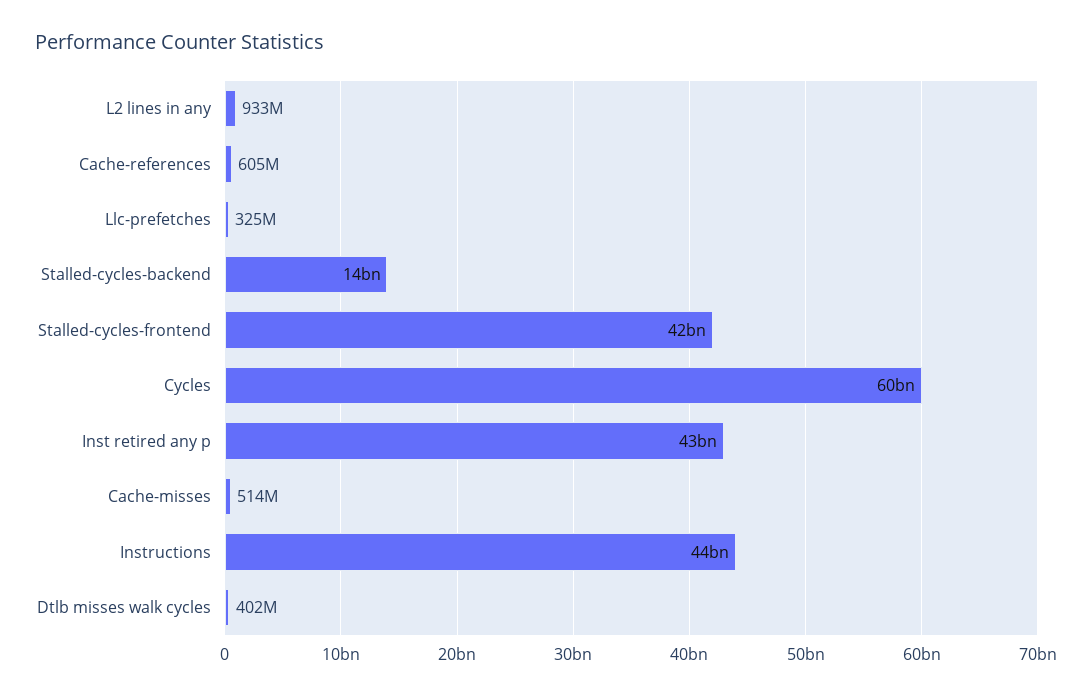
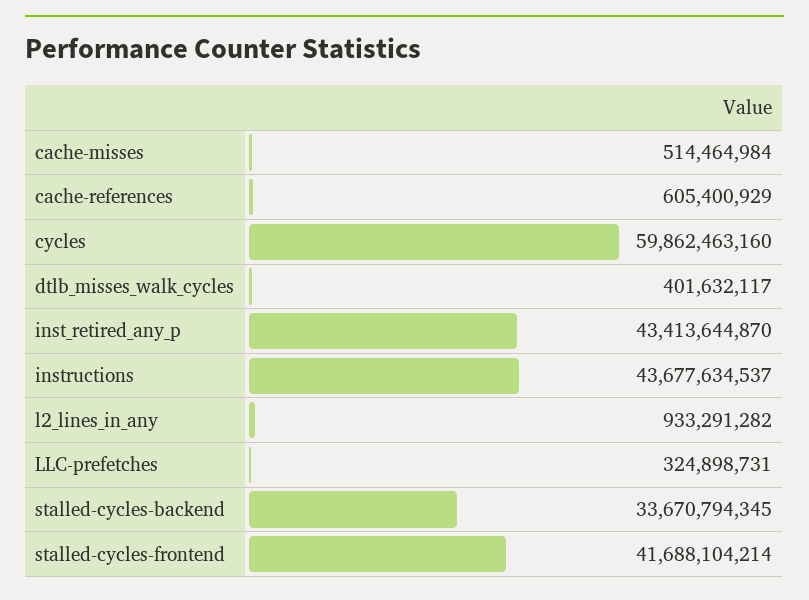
  {
    "L2 lines in any": 933291282,
    "Cache-references": 605400929,
    "Llc-prefetches": 324898731,
-   "Stalled-cycles-backend": 14000000000,
+   "Stalled-cycles-backend": 33670794345,
    "Stalled-cycles-frontend": 41688104214,
    "Cycles": 59862463160,
    "Inst retired any p": 43413644870,
    "Cache-misses": 514464984,
    "Instructions": 43677634537,
    "Dtlb misses walk cycles": 401632117
  }

